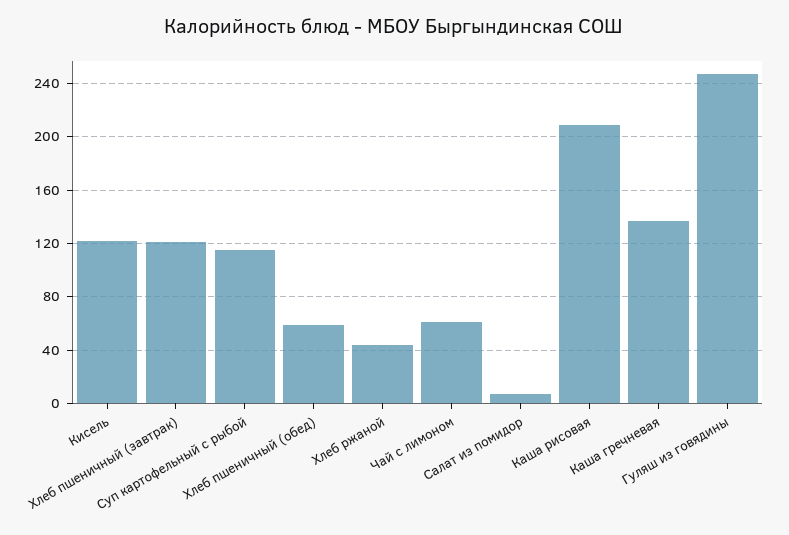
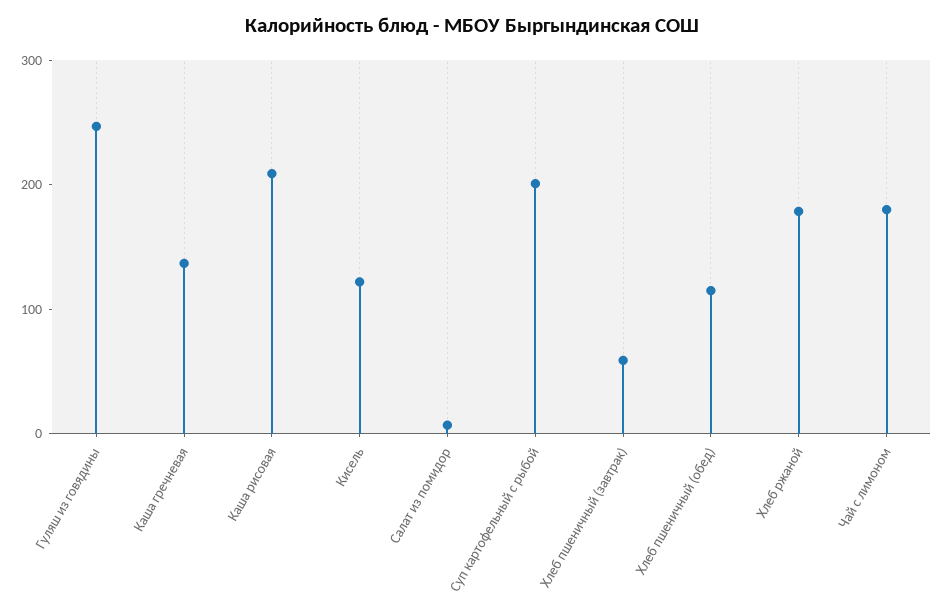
  {
    "Кисель": 120,
-   "Хлеб пшеничный (завтрак)": 120,
+   "Хлеб пшеничный (завтрак)": 60,
-   "Суп картофельный с рыбой": 115,
+   "Суп картофельный с рыбой": 200,
-   "Хлеб пшеничный (обед)": 60,
+   "Хлеб пшеничный (обед)": 120,
-   "Хлеб ржаной": 45,
+   "Хлеб ржаной": 180,
-   "Чай с лимоном": 60,
+   "Чай с лимоном": 180,
    "Салат из помидор": 5,
    "Каша рисовая": 210,
    "Каша гречневая": 135,
    "Гуляш из говядины": 245
  }

